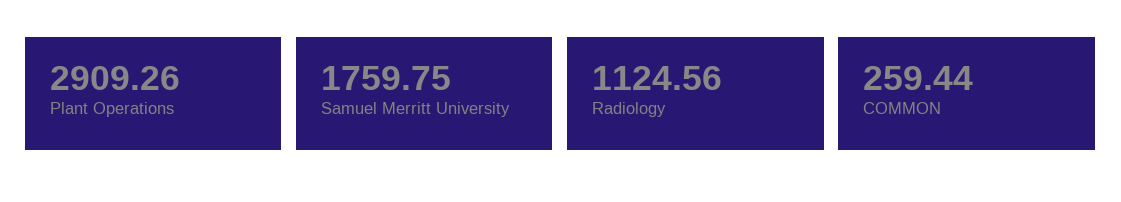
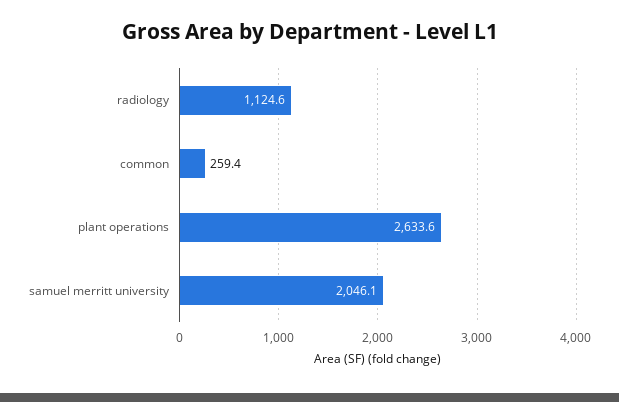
  {
-   "Plant Operations": 2909.26,
+   "Plant Operations": 2633.6,
-   "Samuel Merritt University": 1759.75,
+   "Samuel Merritt University": 2046.1,
    "Radiology": 1124.56,
    "COMMON": 259.44
  }

